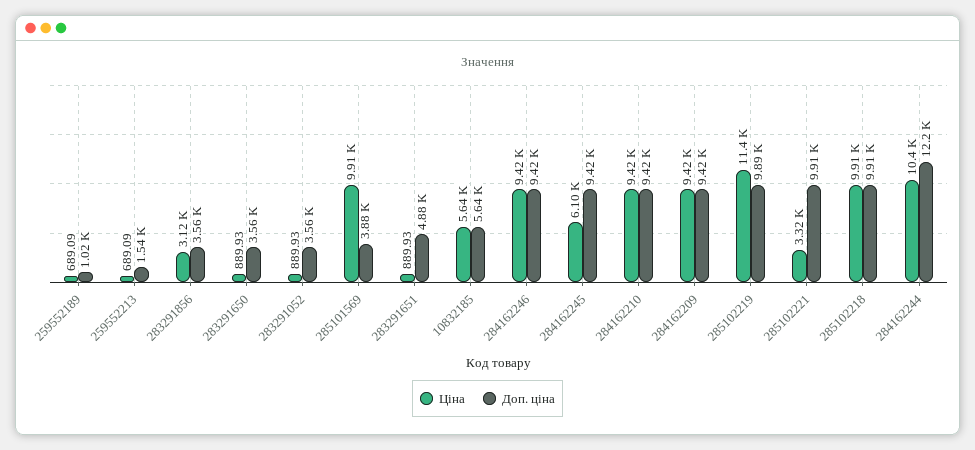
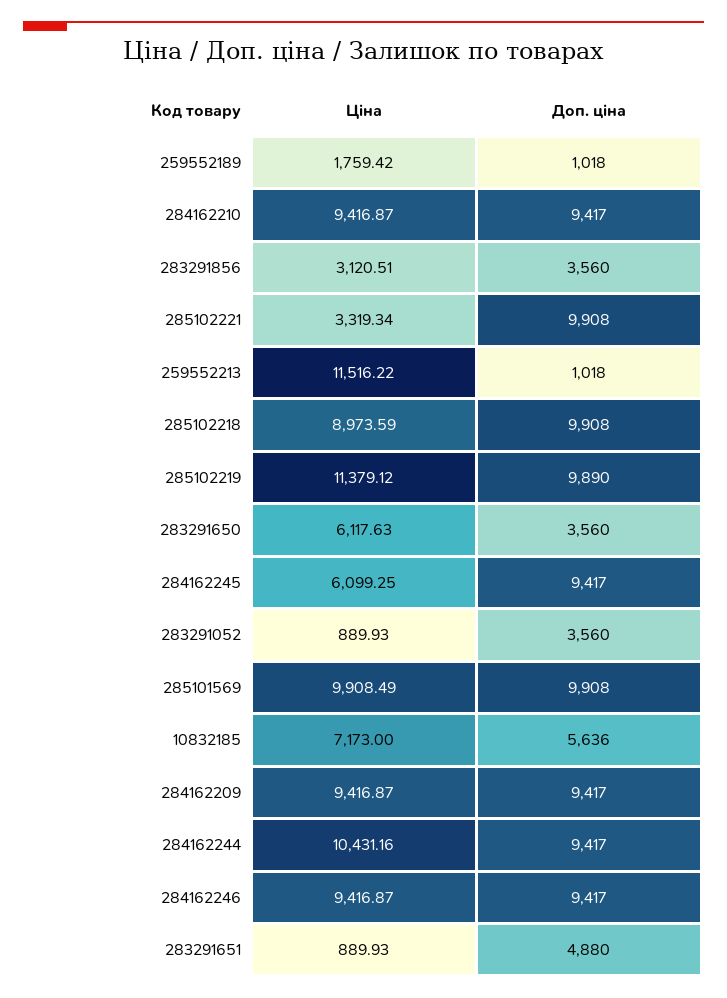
  {
    "Ціна": {
-     "259552189": 689.09,
+     "259552189": 1759.42,
-     "259552213": 689.09,
+     "259552213": 11516.22,
      "283291856": 3120.51,
-     "283291650": 889.93,
+     "283291650": 6117.63,
      "283291052": 889.93,
      "285101569": 9908.49,
      "283291651": 889.93,
-     "10832185": 5640,
+     "10832185": 7173,
      "284162246": 9416.87,
      "284162245": 6099.25,
      "284162210": 9416.87,
      "284162209": 9416.87,
      "285102219": 11379.12,
      "285102221": 3319.34,
-     "285102218": 9910,
+     "285102218": 8973.59,
      "284162244": 10431.16
    },
    "Доп. ціна": {
      "259552189": 1018,
-     "259552213": 1540,
+     "259552213": 1018,
      "283291856": 3560,
      "283291650": 3560,
      "283291052": 3560,
-     "285101569": 3880,
+     "285101569": 9908,
      "283291651": 4880,
      "10832185": 5636,
      "284162246": 9417,
      "284162245": 9417,
      "284162210": 9417,
      "284162209": 9417,
      "285102219": 9890,
      "285102221": 9908,
      "285102218": 9908,
-     "284162244": 12200
+     "284162244": 9417
    }
  }

